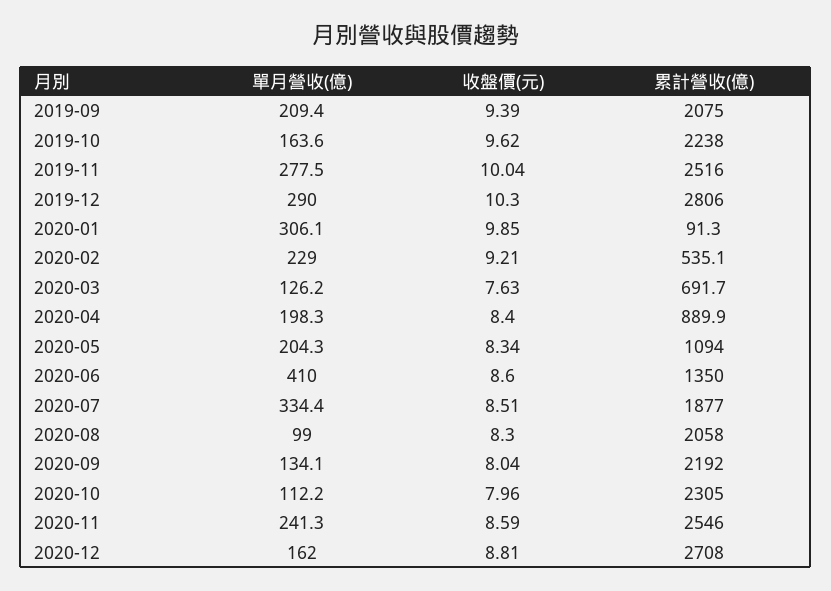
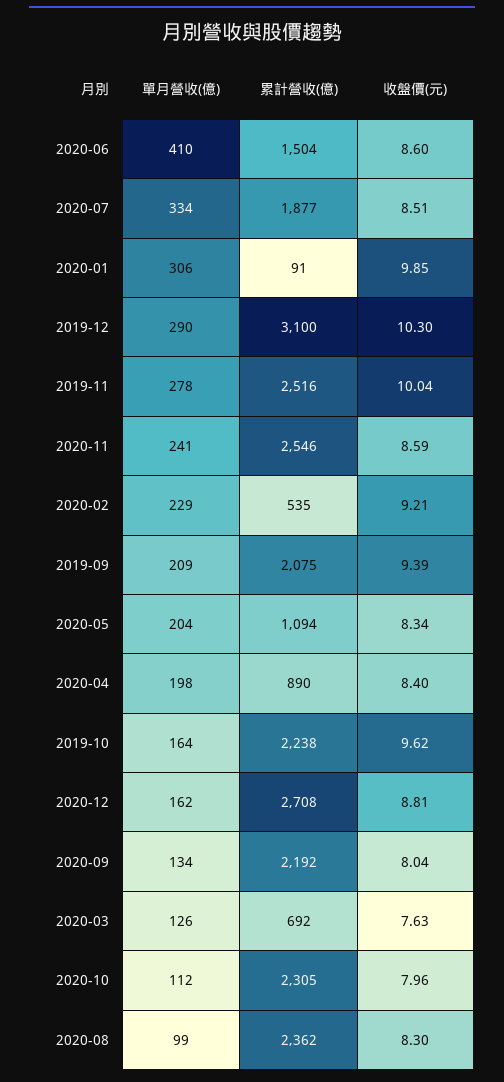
  {
    "單月營收(億)": {
      "2019-09": 209.4,
      "2019-10": 163.6,
      "2019-11": 277.5,
      "2019-12": 290,
      "2020-01": 306.1,
      "2020-02": 229,
      "2020-03": 126.2,
      "2020-04": 198.3,
      "2020-05": 204.3,
      "2020-06": 410,
      "2020-07": 334.4,
      "2020-08": 99,
      "2020-09": 134.1,
      "2020-10": 112.2,
      "2020-11": 241.3,
      "2020-12": 162
    },
    "收盤價(元)": {
      "2019-09": 9.39,
      "2019-10": 9.62,
      "2019-11": 10.04,
      "2019-12": 10.3,
      "2020-01": 9.85,
      "2020-02": 9.21,
      "2020-03": 7.63,
      "2020-04": 8.4,
      "2020-05": 8.34,
      "2020-06": 8.6,
      "2020-07": 8.51,
      "2020-08": 8.3,
      "2020-09": 8.04,
      "2020-10": 7.96,
      "2020-11": 8.59,
      "2020-12": 8.81
    },
    "累計營收(億)": {
      "2019-09": 2075,
      "2019-10": 2238,
      "2019-11": 2516,
-     "2019-12": 2806,
+     "2019-12": 3100,
      "2020-01": 91.3,
      "2020-02": 535.1,
      "2020-03": 691.7,
      "2020-04": 889.9,
      "2020-05": 1094,
-     "2020-06": 1350,
+     "2020-06": 1504,
      "2020-07": 1877,
-     "2020-08": 2058,
+     "2020-08": 2362,
      "2020-09": 2192,
      "2020-10": 2305,
      "2020-11": 2546,
      "2020-12": 2708
    }
  }

